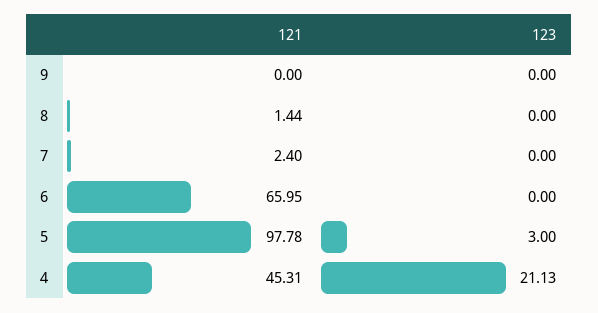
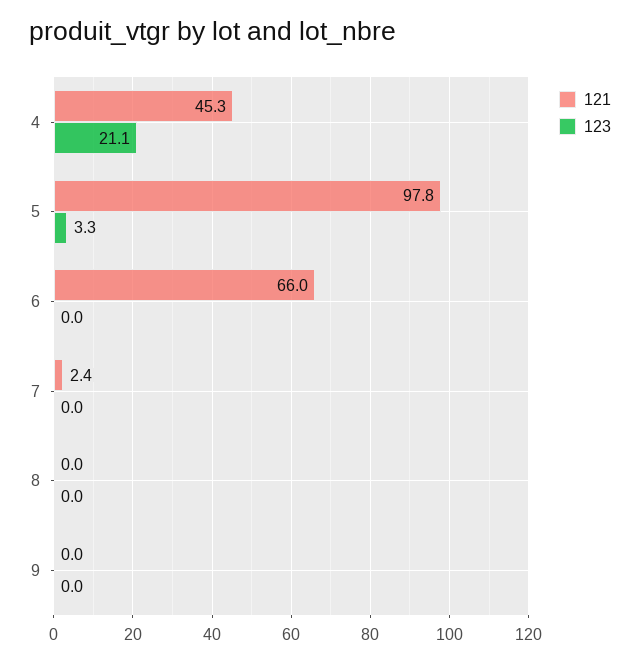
  {
    "121": {
      "9": 0,
-     "8": 1.44,
+     "8": 0,
      "7": 2.4,
      "6": 65.95,
      "5": 97.78,
      "4": 45.31
    },
    "123": {
      "9": 0,
      "8": 0,
      "7": 0,
      "6": 0,
-     "5": 3,
+     "5": 3.3,
      "4": 21.13
    }
  }

